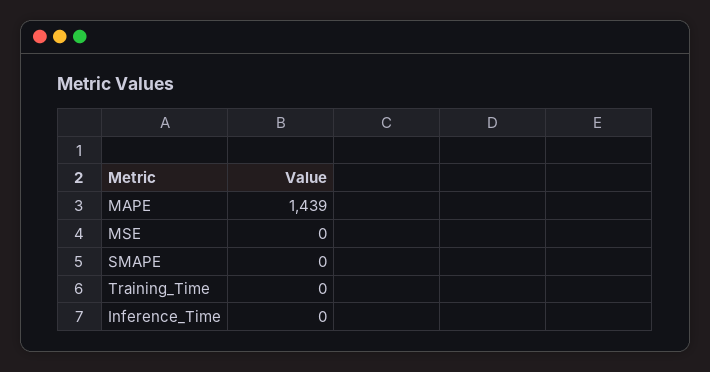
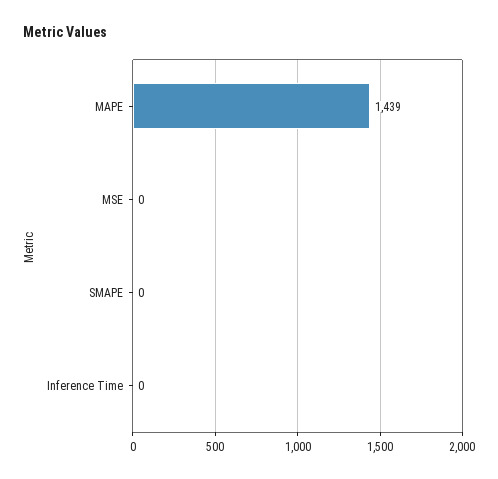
  {
    "MAPE": 1439,
    "MSE": 0,
    "SMAPE": 0,
-   "Training_Time": 0,
    "Inference_Time": 0
  }

